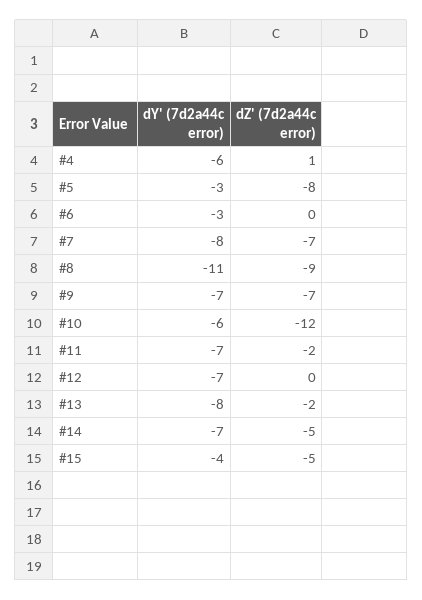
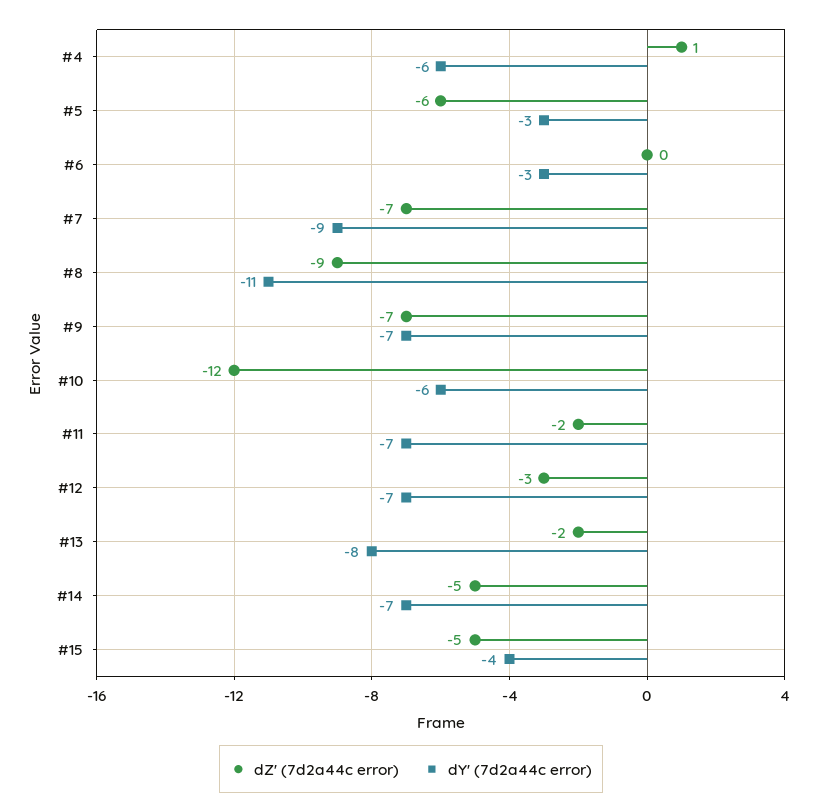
  {
    "dY' (7d2a44c error)": {
      "#4": -6,
      "#5": -3,
      "#6": -3,
-     "#7": -8,
+     "#7": -9,
      "#8": -11,
      "#9": -7,
      "#10": -6,
      "#11": -7,
      "#12": -7,
      "#13": -8,
      "#14": -7,
      "#15": -4
    },
    "dZ' (7d2a44c error)": {
      "#4": 1,
-     "#5": -8,
+     "#5": -6,
      "#6": 0,
      "#7": -7,
      "#8": -9,
      "#9": -7,
      "#10": -12,
      "#11": -2,
-     "#12": 0,
+     "#12": -3,
      "#13": -2,
      "#14": -5,
      "#15": -5
    }
  }

